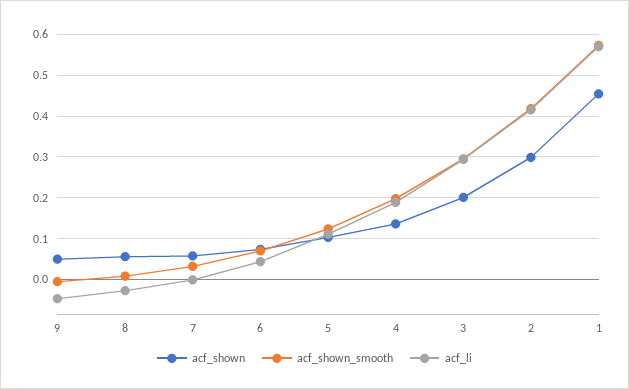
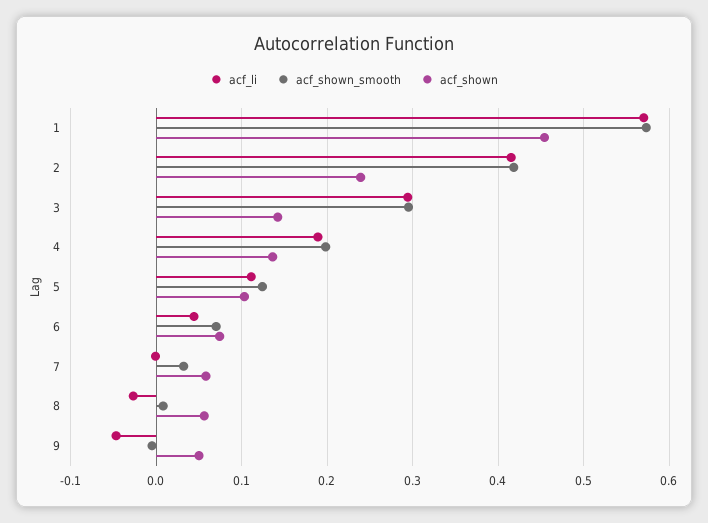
  {
    "acf_shown": {
      "9": 0.05,
      "8": 0.06,
      "7": 0.06,
      "6": 0.07,
      "5": 0.1,
      "4": 0.14,
-     "3": 0.2,
+     "3": 0.14,
-     "2": 0.3,
+     "2": 0.24,
      "1": 0.45
    },
    "acf_shown_smooth": {
      "9": -0.01,
      "8": 0.01,
      "7": 0.03,
      "6": 0.07,
      "5": 0.12,
      "4": 0.2,
      "3": 0.3,
      "2": 0.42,
      "1": 0.57
    },
    "acf_li": {
      "9": -0.05,
      "8": -0.03,
      "7": 0,
      "6": 0.04,
      "5": 0.11,
      "4": 0.19,
      "3": 0.29,
      "2": 0.42,
      "1": 0.57
    }
  }

